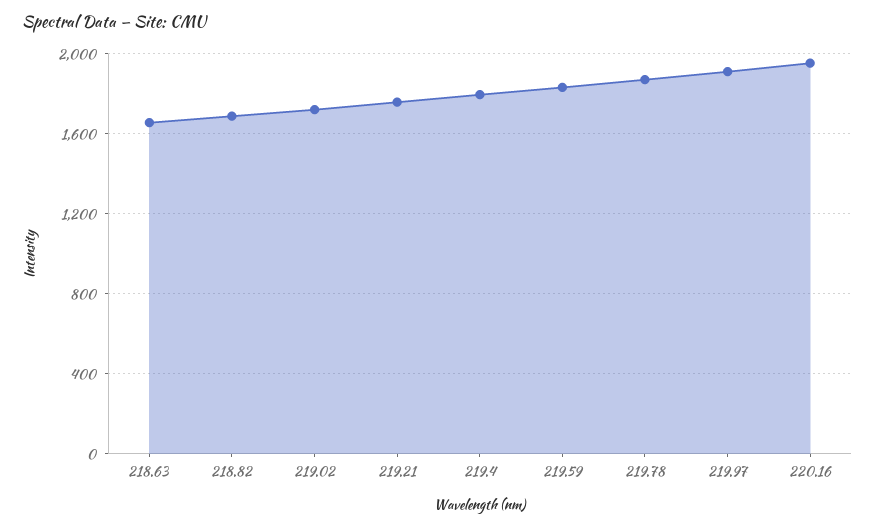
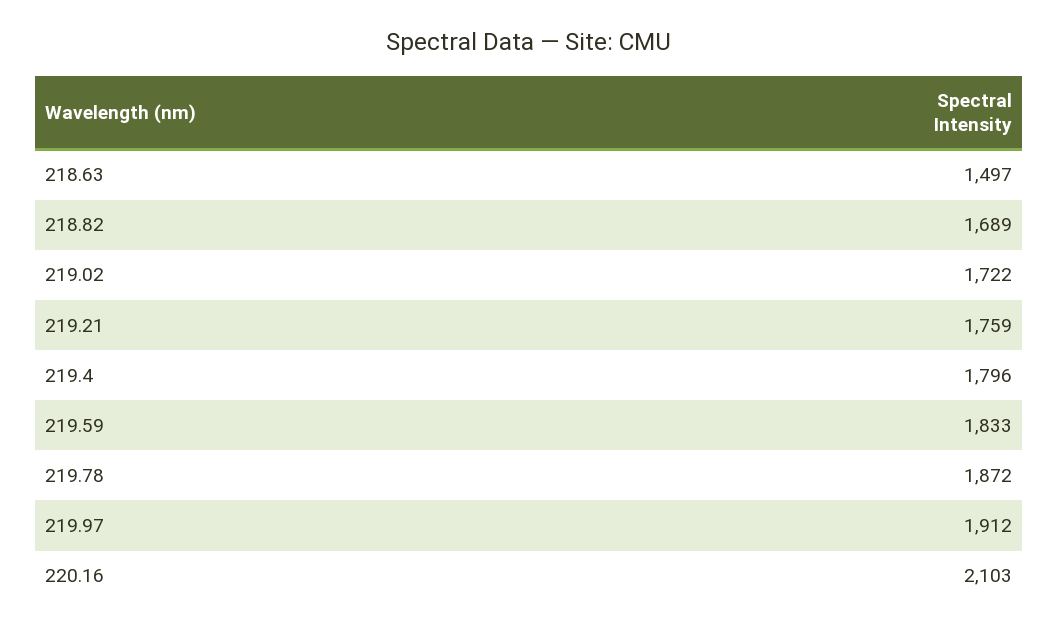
  {
-   "218.63": 1650,
+   "218.63": 1497,
    "218.82": 1689,
    "219.02": 1722,
    "219.21": 1759,
    "219.4": 1796,
    "219.59": 1833,
    "219.78": 1872,
    "219.97": 1912,
-   "220.16": 1950
+   "220.16": 2103
  }

